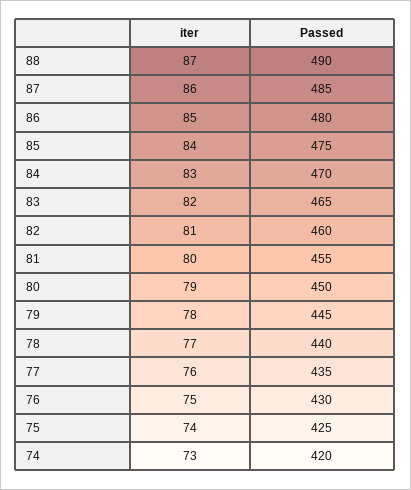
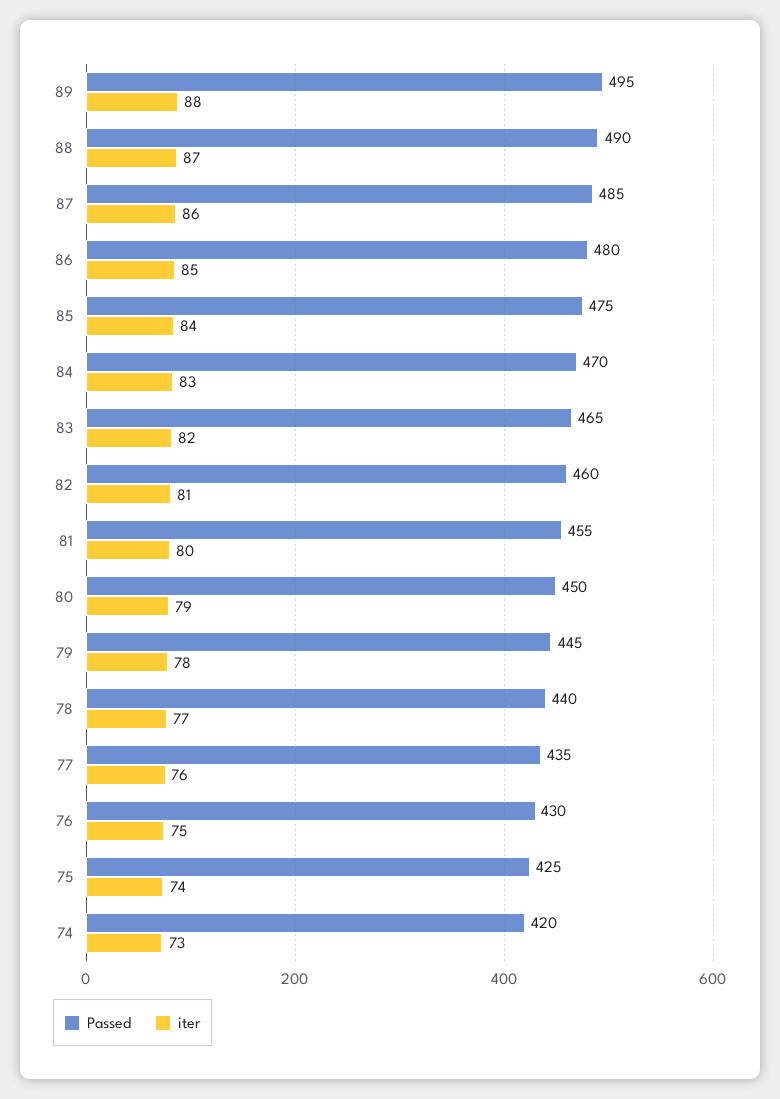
  {
    "iter": {
      "88": 87,
      "87": 86,
      "86": 85,
      "85": 84,
      "84": 83,
      "83": 82,
      "82": 81,
      "81": 80,
      "80": 79,
      "79": 78,
      "78": 77,
      "77": 76,
      "76": 75,
      "75": 74,
-     "74": 73
+     "74": 73,
+     "89": 88
    },
    "Passed": {
      "88": 490,
      "87": 485,
      "86": 480,
      "85": 475,
      "84": 470,
      "83": 465,
      "82": 460,
      "81": 455,
      "80": 450,
      "79": 445,
      "78": 440,
      "77": 435,
      "76": 430,
      "75": 425,
-     "74": 420
+     "74": 420,
+     "89": 495
    }
  }

